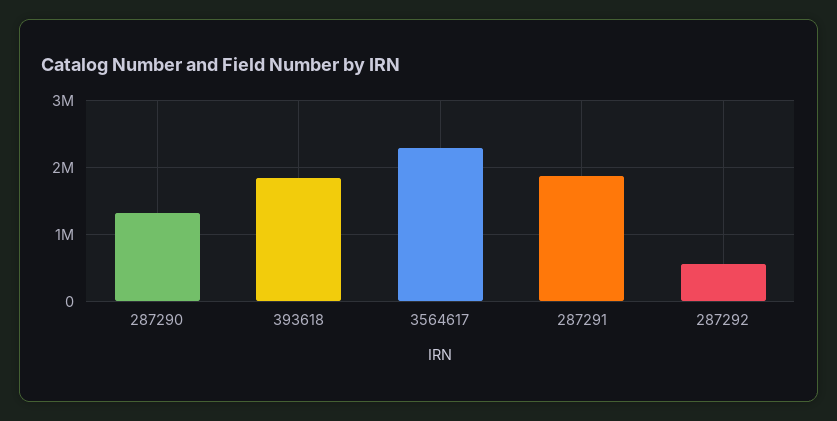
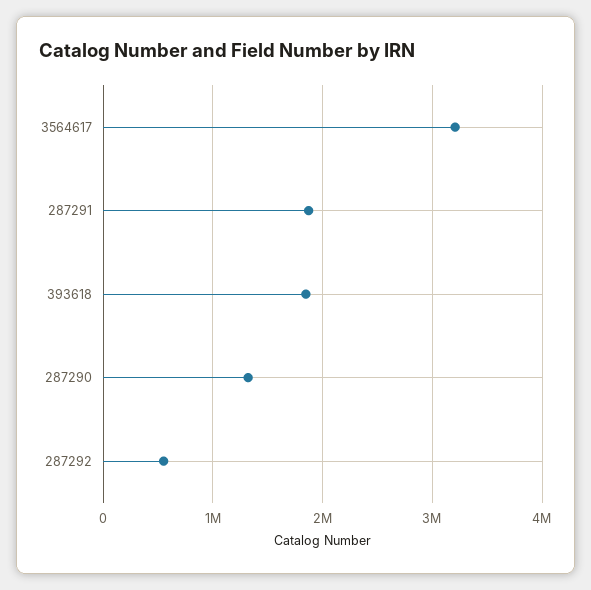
  {
    "287290": 1300000,
    "393618": 1800000,
-   "3564617": 2300000,
+   "3564617": 3200000,
    "287291": 1900000,
    "287292": 600000
  }

